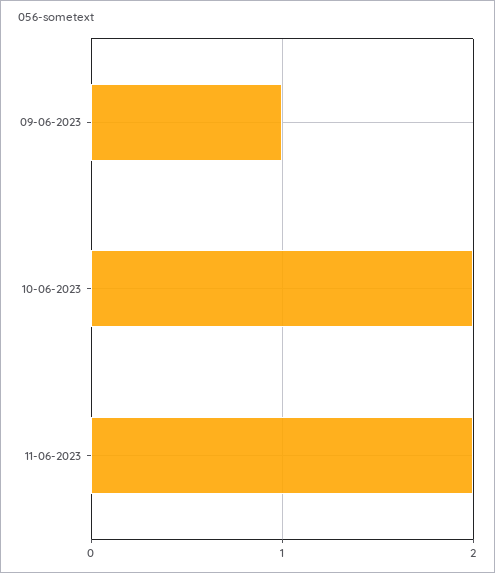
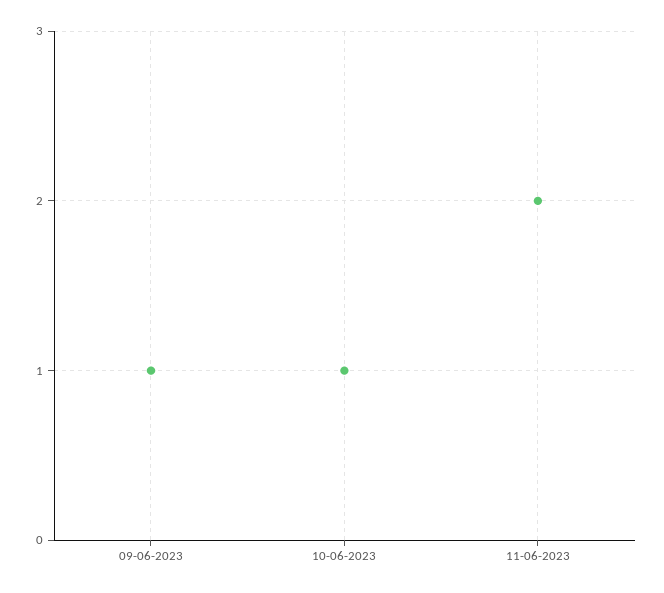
  {
    "09-06-2023": 1,
-   "10-06-2023": 2,
+   "10-06-2023": 1,
    "11-06-2023": 2
  }

